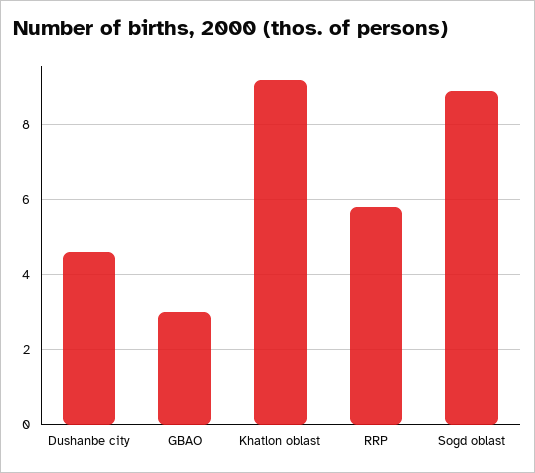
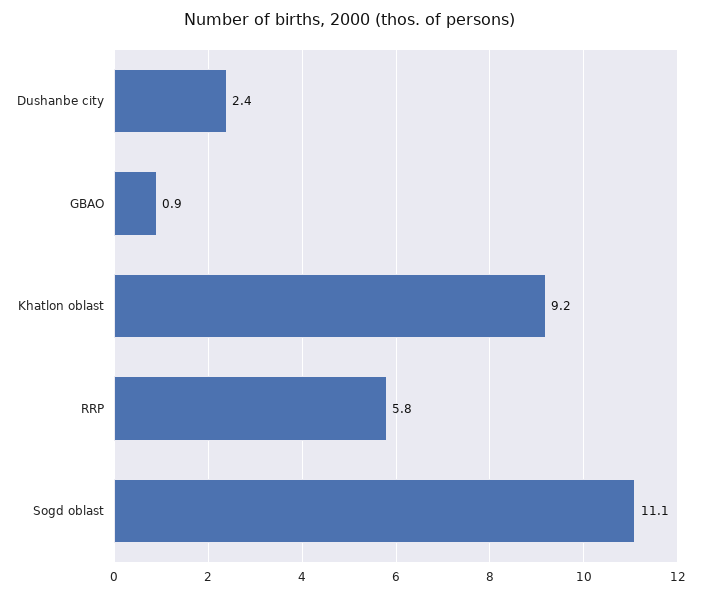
  {
-   "Dushanbe city": 4.5,
+   "Dushanbe city": 2.4,
-   "GBAO": 3,
+   "GBAO": 0.9,
    "Khatlon oblast": 9.2,
    "RRP": 5.8,
-   "Sogd oblast": 9
+   "Sogd oblast": 11.1
  }

